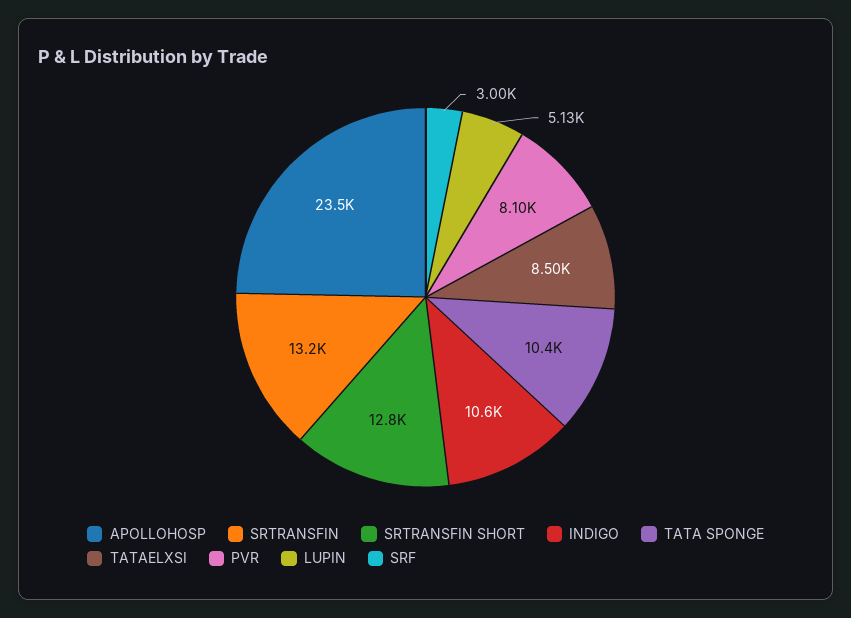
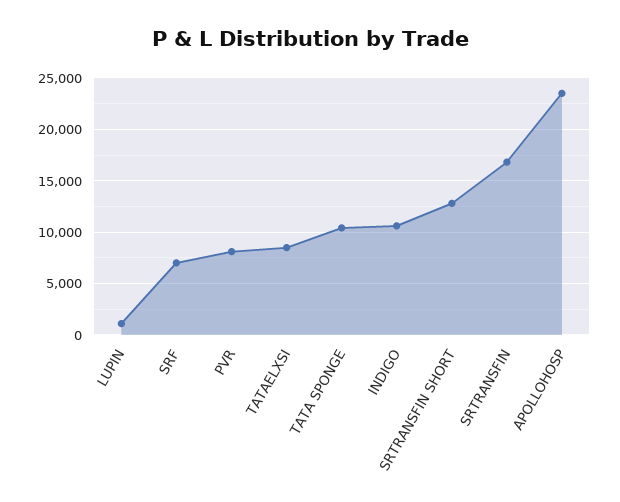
  {
    "APOLLOHOSP": 23500,
-   "SRTRANSFIN": 13200,
+   "SRTRANSFIN": 17000,
    "SRTRANSFIN SHORT": 12800,
    "INDIGO": 10600,
    "TATA SPONGE": 10400,
    "TATAELXSI": 8500,
    "PVR": 8100,
-   "LUPIN": 5130,
+   "LUPIN": 1000,
-   "SRF": 3000
+   "SRF": 7000
  }

